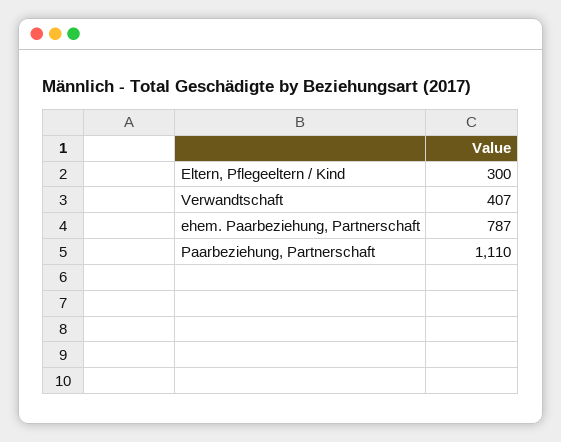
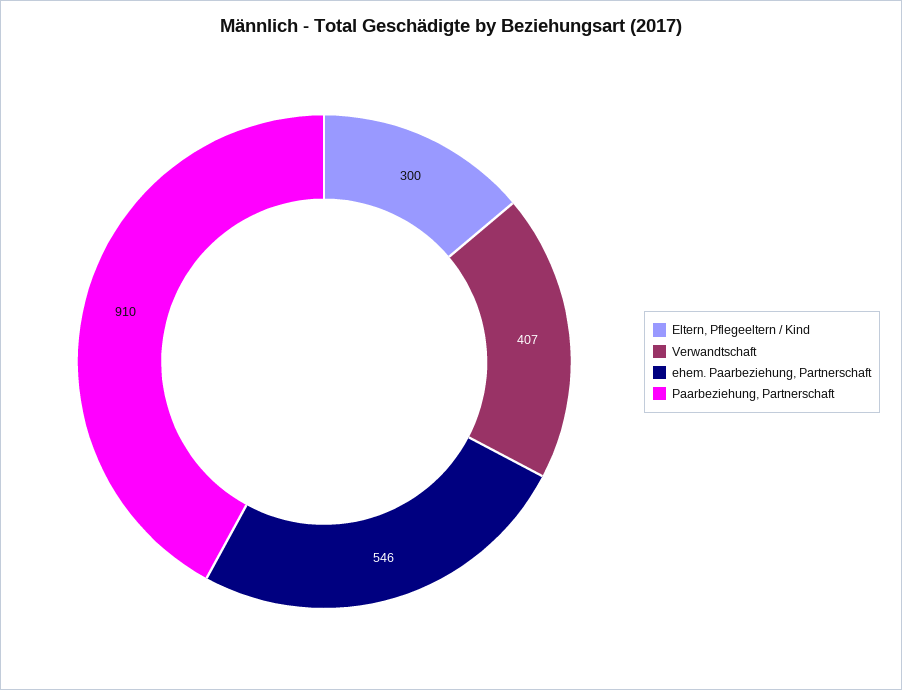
  {
    "Eltern, Pflegeeltern / Kind": 300,
    "Verwandtschaft": 407,
-   "ehem. Paarbeziehung, Partnerschaft": 787,
+   "ehem. Paarbeziehung, Partnerschaft": 546,
-   "Paarbeziehung, Partnerschaft": 1110
+   "Paarbeziehung, Partnerschaft": 910
  }

